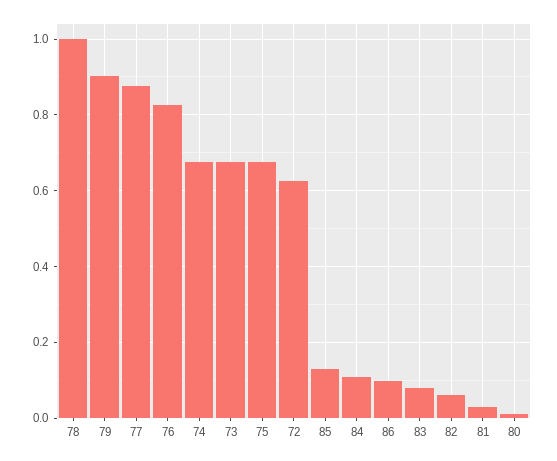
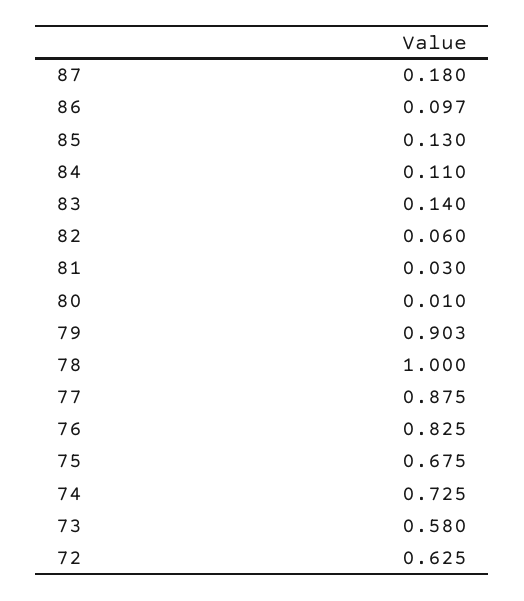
  {
    "78": 1,
    "79": 0.903,
    "77": 0.875,
    "76": 0.825,
-   "74": 0.68,
+   "74": 0.725,
-   "73": 0.68,
+   "73": 0.58,
    "75": 0.675,
    "72": 0.625,
    "85": 0.13,
    "84": 0.11,
    "86": 0.097,
-   "83": 0.08,
+   "83": 0.14,
    "82": 0.06,
    "81": 0.03,
-   "80": 0.01
+   "80": 0.01,
+   "87": 0.18
  }

